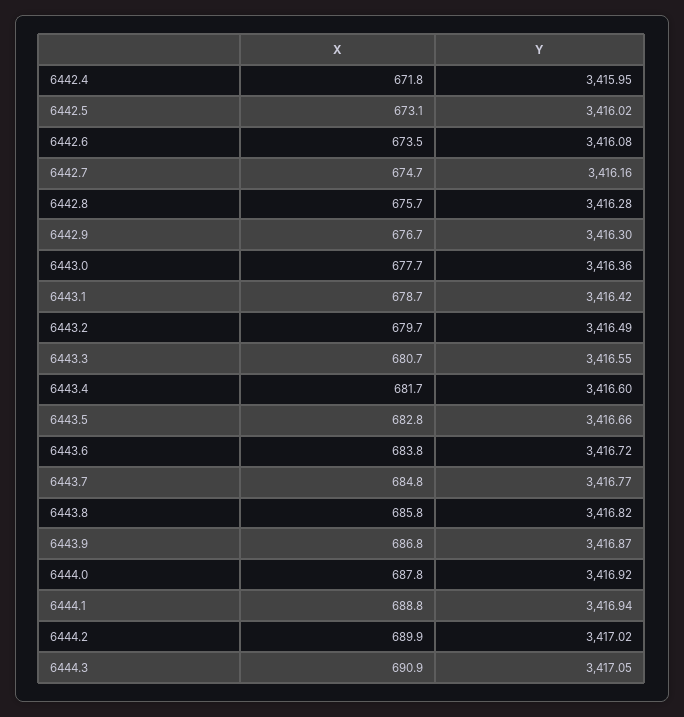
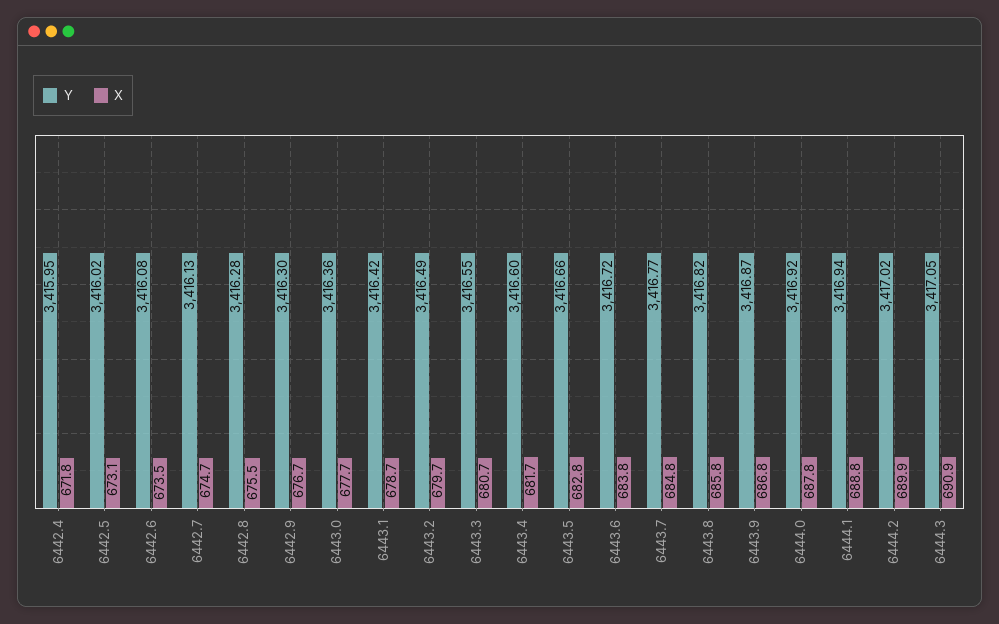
  {
    "X": {
      "6442.4": 671.8,
      "6442.5": 673.1,
      "6442.6": 673.5,
      "6442.7": 674.7,
-     "6442.8": 675.7,
+     "6442.8": 675.5,
      "6442.9": 676.7,
      "6443.0": 677.7,
      "6443.1": 678.7,
      "6443.2": 679.7,
      "6443.3": 680.7,
      "6443.4": 681.7,
      "6443.5": 682.8,
      "6443.6": 683.8,
      "6443.7": 684.8,
      "6443.8": 685.8,
      "6443.9": 686.8,
      "6444.0": 687.8,
      "6444.1": 688.8,
      "6444.2": 689.9,
      "6444.3": 690.9
    },
    "Y": {
      "6442.4": 3415.95,
      "6442.5": 3416.02,
      "6442.6": 3416.08,
-     "6442.7": 3416.16,
+     "6442.7": 3416.13,
      "6442.8": 3416.28,
      "6442.9": 3416.3,
      "6443.0": 3416.36,
      "6443.1": 3416.42,
      "6443.2": 3416.49,
      "6443.3": 3416.55,
      "6443.4": 3416.6,
      "6443.5": 3416.66,
      "6443.6": 3416.72,
      "6443.7": 3416.77,
      "6443.8": 3416.82,
      "6443.9": 3416.87,
      "6444.0": 3416.92,
      "6444.1": 3416.94,
      "6444.2": 3417.02,
      "6444.3": 3417.05
    }
  }

